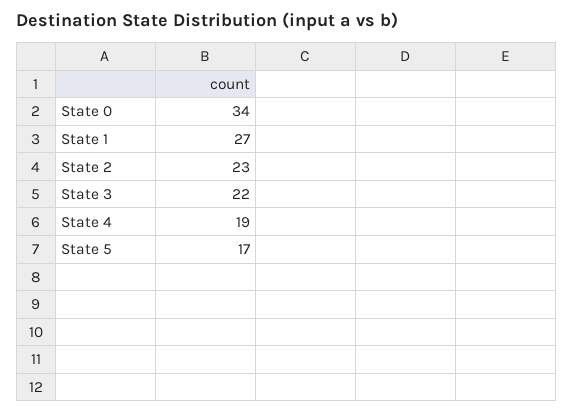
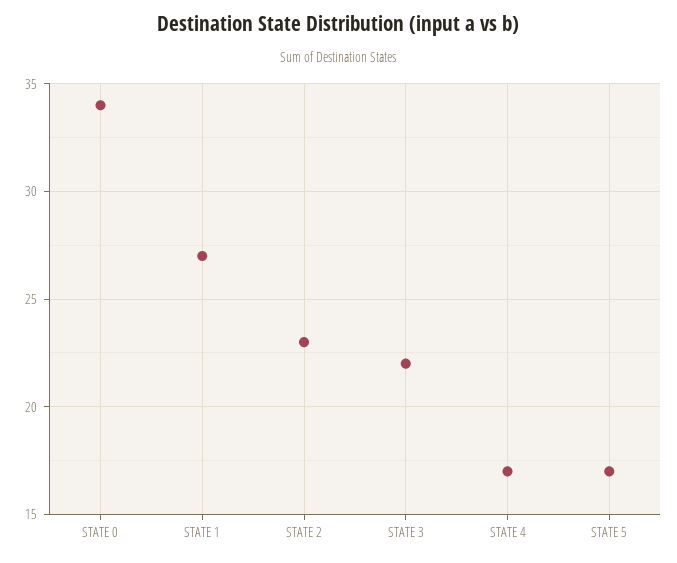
  {
    "State 0": 34,
    "State 1": 27,
    "State 2": 23,
    "State 3": 22,
-   "State 4": 19,
+   "State 4": 17,
    "State 5": 17
  }

